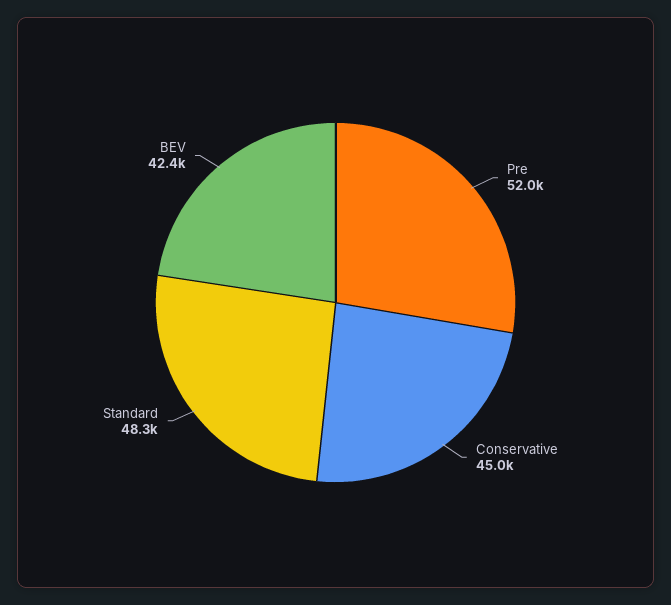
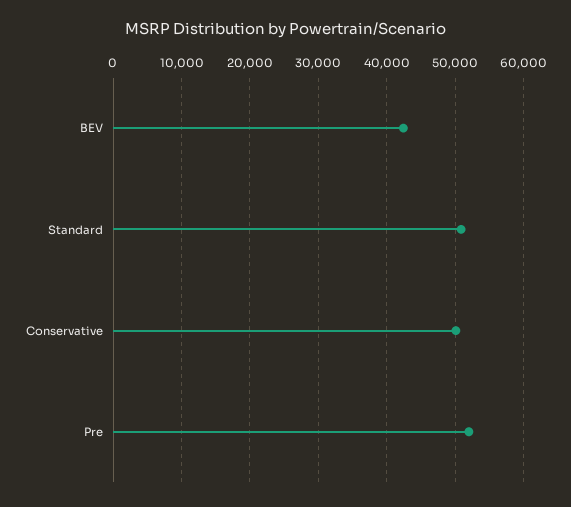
  {
    "Pre": 52000,
-   "Conservative": 45000,
+   "Conservative": 50000,
-   "Standard": 48300,
+   "Standard": 51000,
    "BEV": 42400
  }

